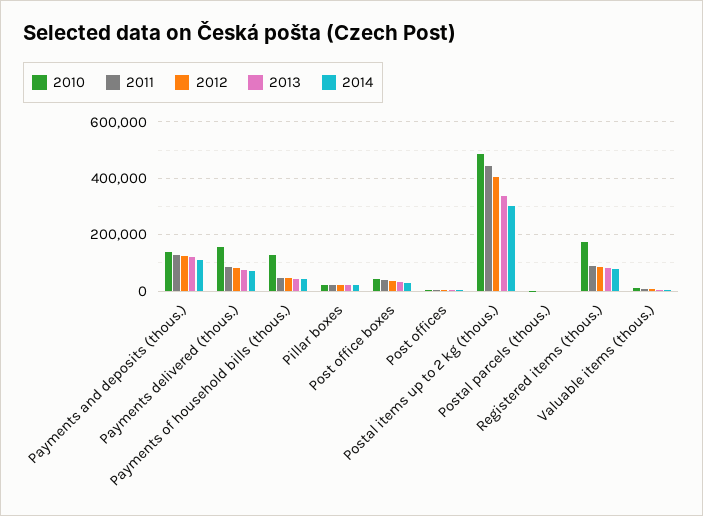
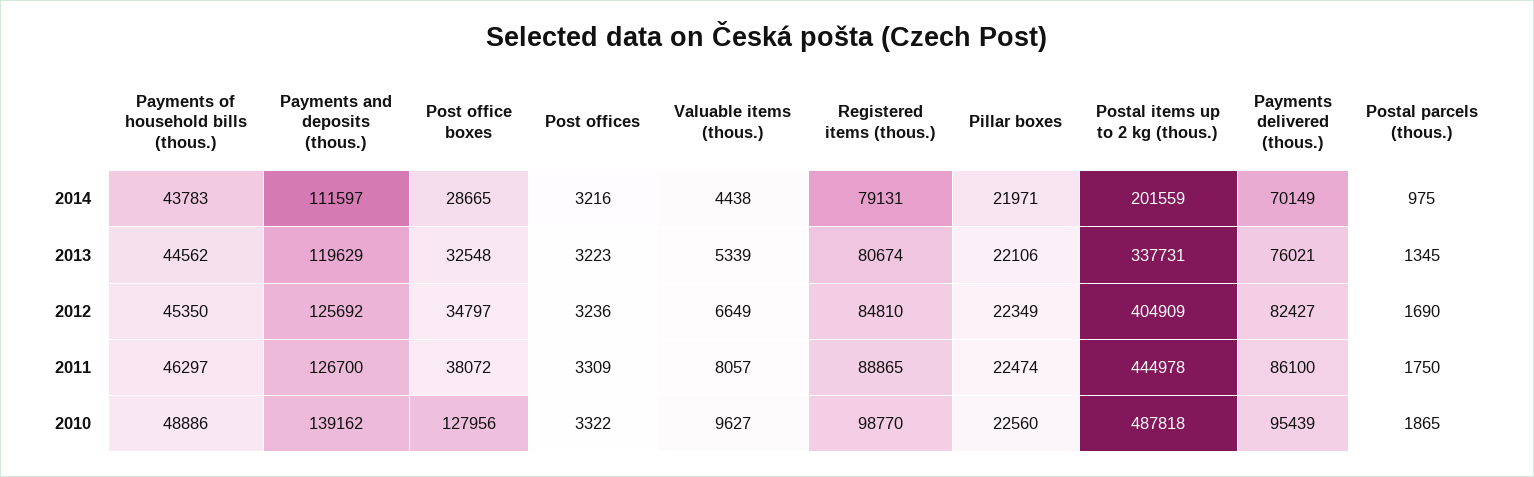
  {
    "2010": {
      "Payments and deposits (thous.)": 139162,
-     "Payments delivered (thous.)": 150000,
+     "Payments delivered (thous.)": 95439,
-     "Payments of household bills (thous.)": 125000,
+     "Payments of household bills (thous.)": 48886,
      "Pillar boxes": 22560,
-     "Post office boxes": 50000,
+     "Post office boxes": 127956,
      "Post offices": 3322,
      "Postal items up to 2 kg (thous.)": 487818,
      "Postal parcels (thous.)": 1865,
-     "Registered items (thous.)": 175000,
+     "Registered items (thous.)": 98770,
      "Valuable items (thous.)": 9627
    },
    "2011": {
      "Payments and deposits (thous.)": 126700,
      "Payments delivered (thous.)": 86100,
      "Payments of household bills (thous.)": 46297,
      "Pillar boxes": 22474,
      "Post office boxes": 38072,
      "Post offices": 3309,
      "Postal items up to 2 kg (thous.)": 444978,
      "Postal parcels (thous.)": 1750,
      "Registered items (thous.)": 88865,
      "Valuable items (thous.)": 8057
    },
    "2012": {
      "Payments and deposits (thous.)": 125692,
      "Payments delivered (thous.)": 82427,
      "Payments of household bills (thous.)": 45350,
      "Pillar boxes": 22349,
      "Post office boxes": 34797,
      "Post offices": 3236,
      "Postal items up to 2 kg (thous.)": 404909,
      "Postal parcels (thous.)": 1690,
      "Registered items (thous.)": 84810,
      "Valuable items (thous.)": 6649
    },
    "2013": {
      "Payments and deposits (thous.)": 119629,
      "Payments delivered (thous.)": 76021,
      "Payments of household bills (thous.)": 44562,
      "Pillar boxes": 22106,
      "Post office boxes": 32548,
      "Post offices": 3223,
      "Postal items up to 2 kg (thous.)": 337731,
      "Postal parcels (thous.)": 1345,
      "Registered items (thous.)": 80674,
      "Valuable items (thous.)": 5339
    },
    "2014": {
      "Payments and deposits (thous.)": 111597,
      "Payments delivered (thous.)": 70149,
      "Payments of household bills (thous.)": 43783,
      "Pillar boxes": 21971,
      "Post office boxes": 28665,
      "Post offices": 3216,
-     "Postal items up to 2 kg (thous.)": 300000,
+     "Postal items up to 2 kg (thous.)": 201559,
      "Postal parcels (thous.)": 975,
      "Registered items (thous.)": 79131,
      "Valuable items (thous.)": 4438
    }
  }

